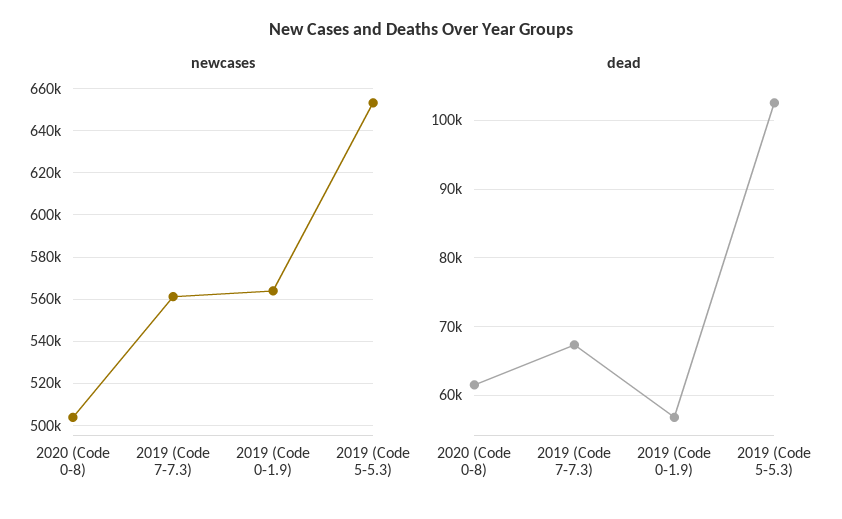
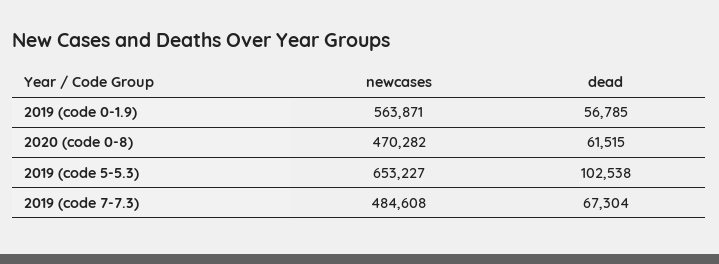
  {
    "newcases": {
-     "2020 (Code 0-8)": 505000,
+     "2020 (Code 0-8)": 470282,
-     "2019 (Code 7-7.3)": 560000,
+     "2019 (Code 7-7.3)": 484608,
      "2019 (Code 0-1.9)": 563871,
      "2019 (Code 5-5.3)": 653227
    },
    "dead": {
      "2020 (Code 0-8)": 61515,
      "2019 (Code 7-7.3)": 67304,
      "2019 (Code 0-1.9)": 56785,
      "2019 (Code 5-5.3)": 102538
    }
  }

